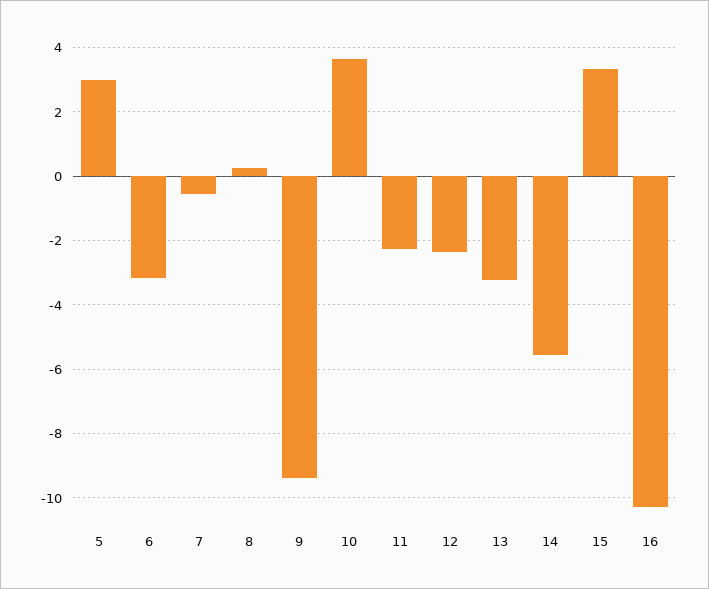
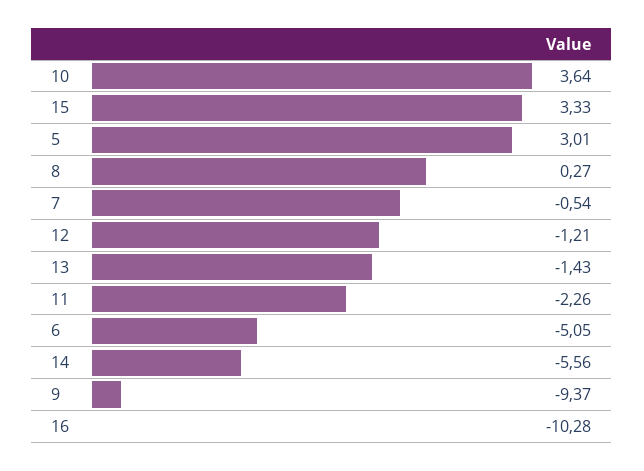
  {
    "5": 3.01,
-   "6": -3.2,
+   "6": -5.05,
    "7": -0.54,
    "8": 0.27,
    "9": -9.37,
    "10": 3.64,
    "11": -2.26,
-   "12": -2.4,
+   "12": -1.21,
-   "13": -3.2,
+   "13": -1.43,
    "14": -5.56,
    "15": 3.33,
    "16": -10.28
  }

